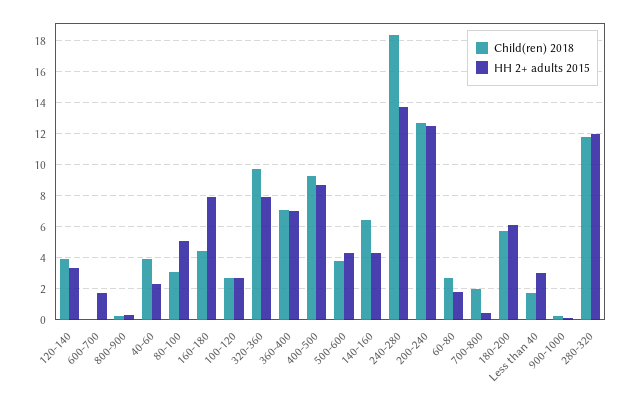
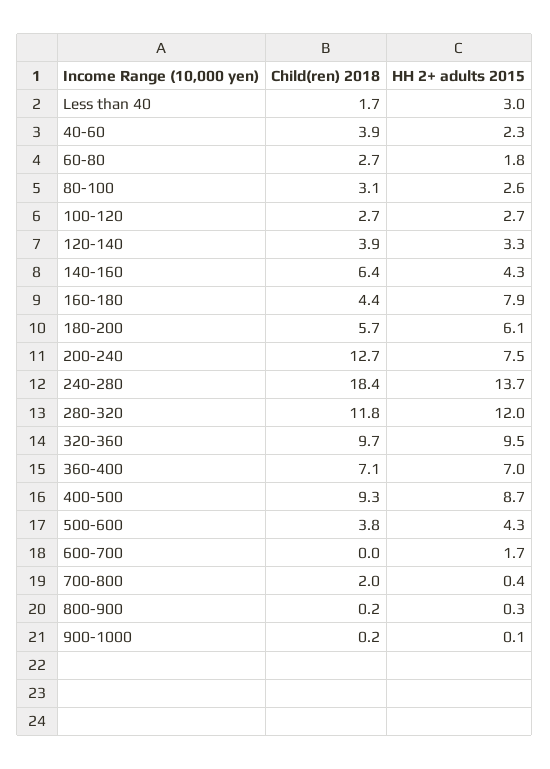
  {
    "Child(ren) 2018": {
      "120-140": 3.9,
      "600-700": 0,
      "800-900": 0.2,
      "40-60": 3.9,
      "80-100": 3.1,
      "160-180": 4.4,
      "100-120": 2.7,
      "320-360": 9.7,
      "360-400": 7.1,
      "400-500": 9.3,
      "500-600": 3.8,
      "140-160": 6.4,
      "240-280": 18.4,
      "200-240": 12.7,
      "60-80": 2.7,
      "700-800": 2,
      "180-200": 5.7,
      "Less than 40": 1.7,
      "900-1000": 0.2,
      "280-320": 11.8
    },
    "HH 2+ adults 2015": {
      "120-140": 3.3,
      "600-700": 1.7,
      "800-900": 0.3,
      "40-60": 2.3,
-     "80-100": 5,
+     "80-100": 2.6,
      "160-180": 7.9,
      "100-120": 2.7,
-     "320-360": 8,
+     "320-360": 9.5,
      "360-400": 7,
      "400-500": 8.7,
      "500-600": 4.3,
      "140-160": 4.3,
      "240-280": 13.7,
-     "200-240": 12.5,
+     "200-240": 7.5,
      "60-80": 1.8,
      "700-800": 0.4,
      "180-200": 6.1,
      "Less than 40": 3,
      "900-1000": 0.1,
      "280-320": 12
    }
  }

